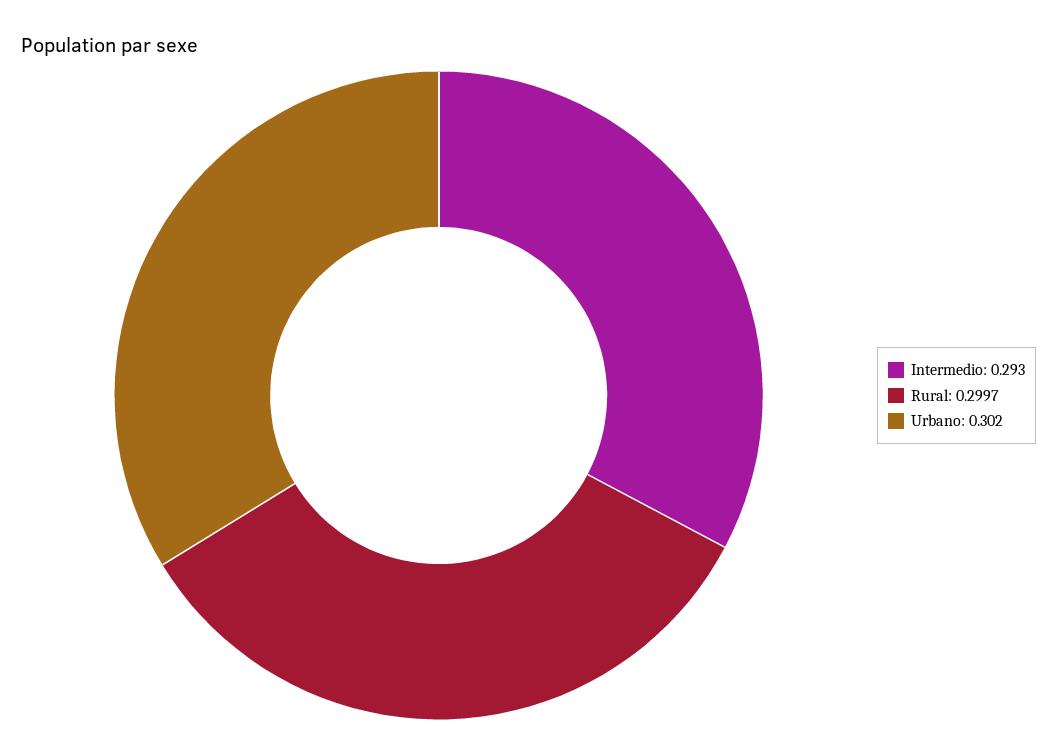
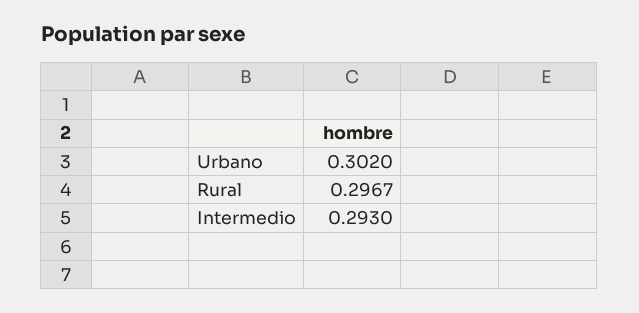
  {
    "Intermedio": 0.293,
-   "Rural": 0.2997,
+   "Rural": 0.2967,
    "Urbano": 0.302
  }

